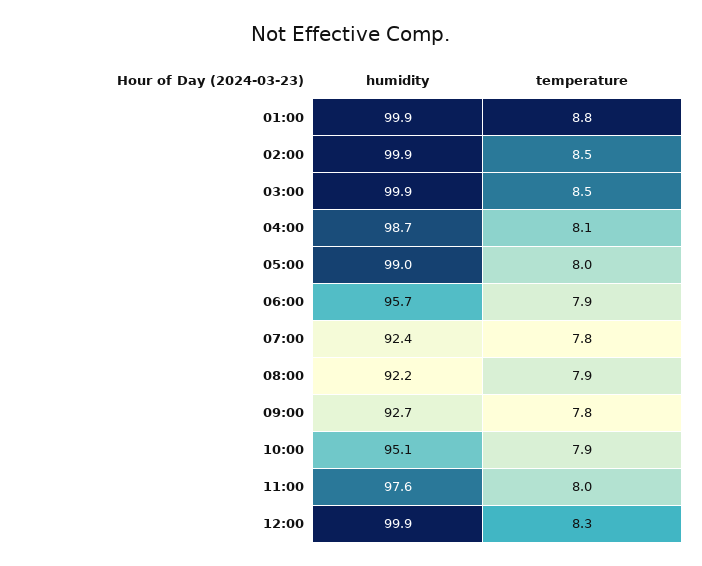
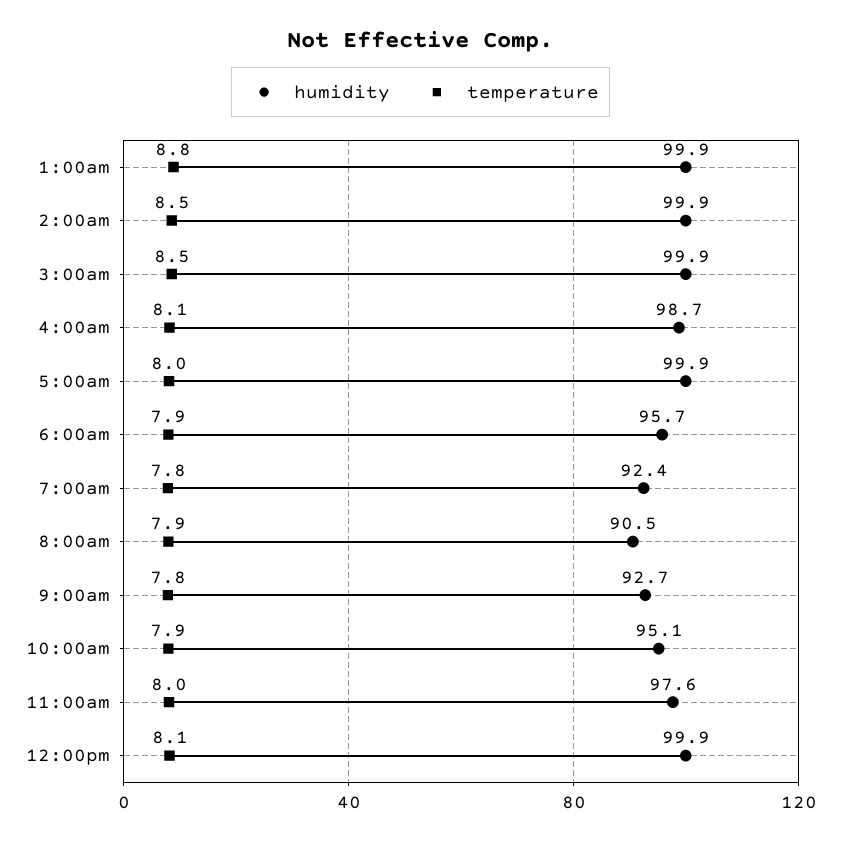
  {
    "humidity": {
      "01:00": 99.9,
      "02:00": 99.9,
      "03:00": 99.9,
      "04:00": 98.7,
-     "05:00": 99,
+     "05:00": 99.9,
      "06:00": 95.7,
      "07:00": 92.4,
-     "08:00": 92.2,
+     "08:00": 90.5,
      "09:00": 92.7,
      "10:00": 95.1,
      "11:00": 97.6,
      "12:00": 99.9
    },
    "temperature": {
      "01:00": 8.8,
      "02:00": 8.5,
      "03:00": 8.5,
      "04:00": 8.1,
      "05:00": 8,
      "06:00": 7.9,
      "07:00": 7.8,
      "08:00": 7.9,
      "09:00": 7.8,
      "10:00": 7.9,
      "11:00": 8,
-     "12:00": 8.3
+     "12:00": 8.1
    }
  }

